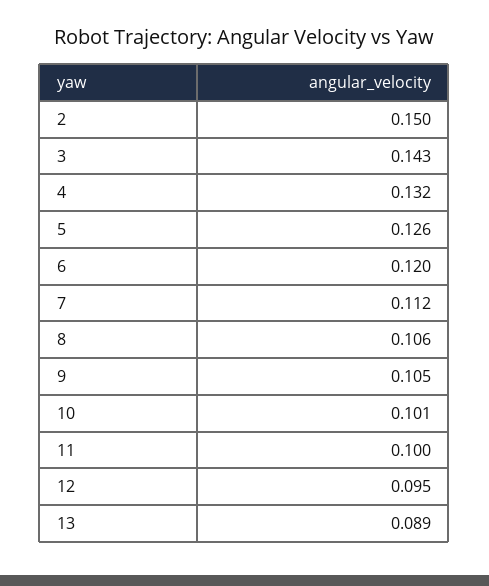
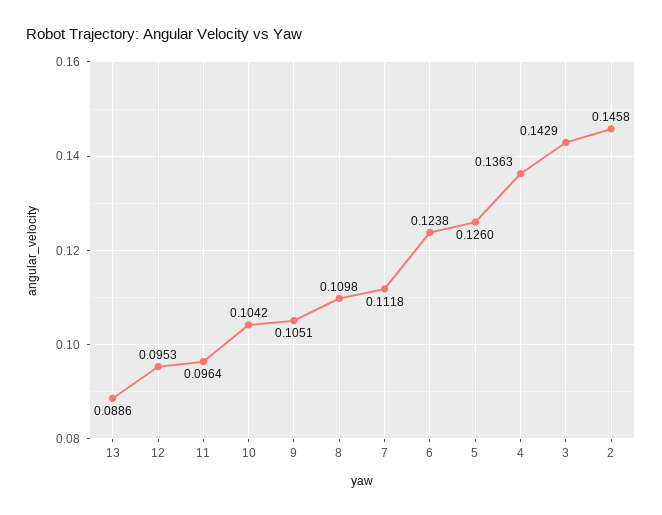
  {
-   "2": 0.15,
+   "2": 0.1458,
    "3": 0.1429,
-   "4": 0.132,
+   "4": 0.1363,
    "5": 0.126,
-   "6": 0.12,
+   "6": 0.1238,
    "7": 0.1118,
-   "8": 0.106,
+   "8": 0.1098,
    "9": 0.1051,
-   "10": 0.101,
+   "10": 0.1042,
-   "11": 0.1,
+   "11": 0.0964,
    "12": 0.0953,
    "13": 0.0886
  }

